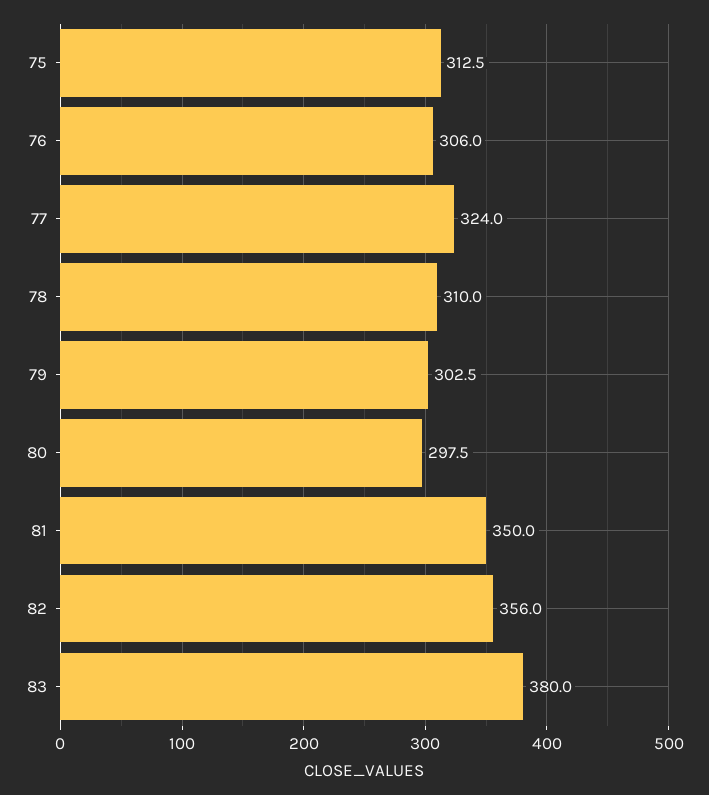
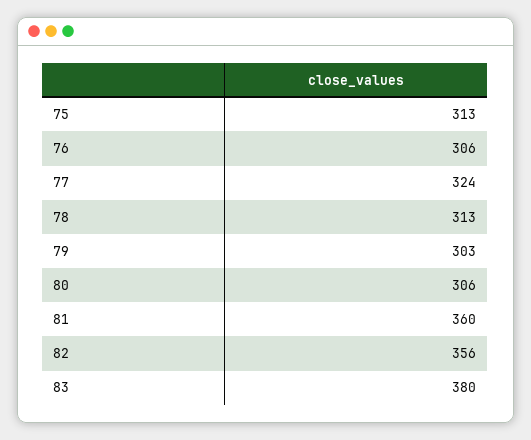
  {
    "75": 312.5,
    "76": 306,
    "77": 324,
-   "78": 310,
+   "78": 313,
    "79": 302.5,
-   "80": 297.5,
+   "80": 306,
-   "81": 350,
+   "81": 360,
    "82": 356,
    "83": 380
  }

